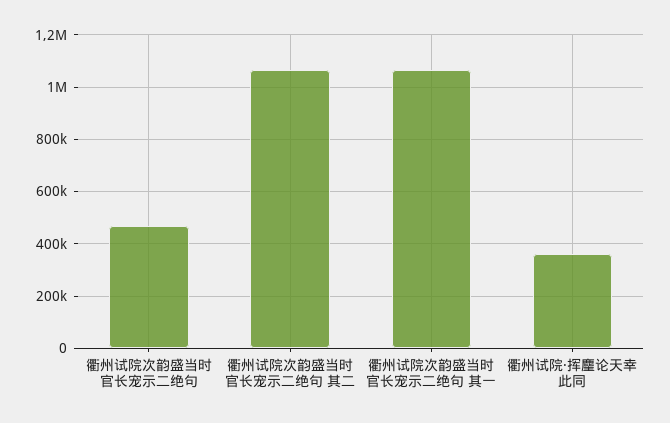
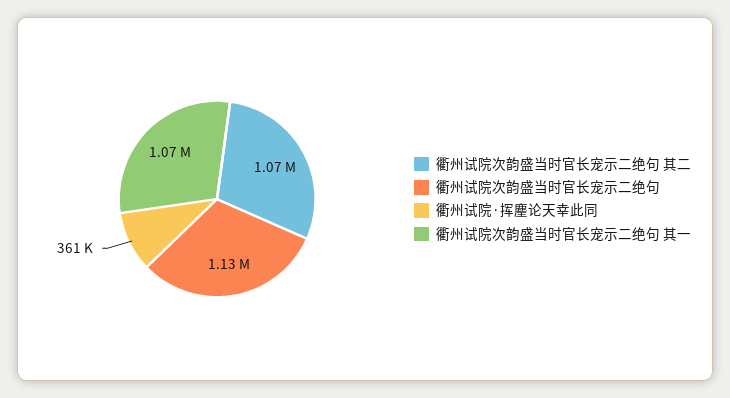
  {
-   "衢州试院次韵盛当时官长宠示二绝句": 475000,
+   "衢州试院次韵盛当时官长宠示二绝句": 1130000,
    "衢州试院次韵盛当时官长宠示二绝句 其二": 1070000,
    "衢州试院次韵盛当时官长宠示二绝句 其一": 1070000,
    "衢州试院·挥麈论天幸此同": 361000
  }

